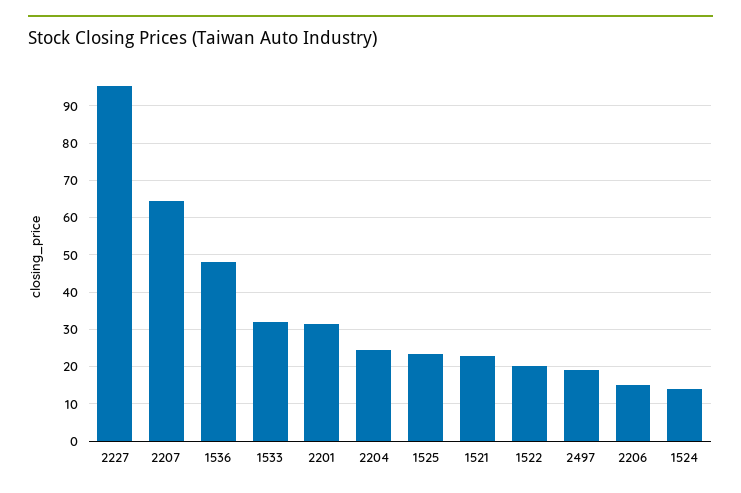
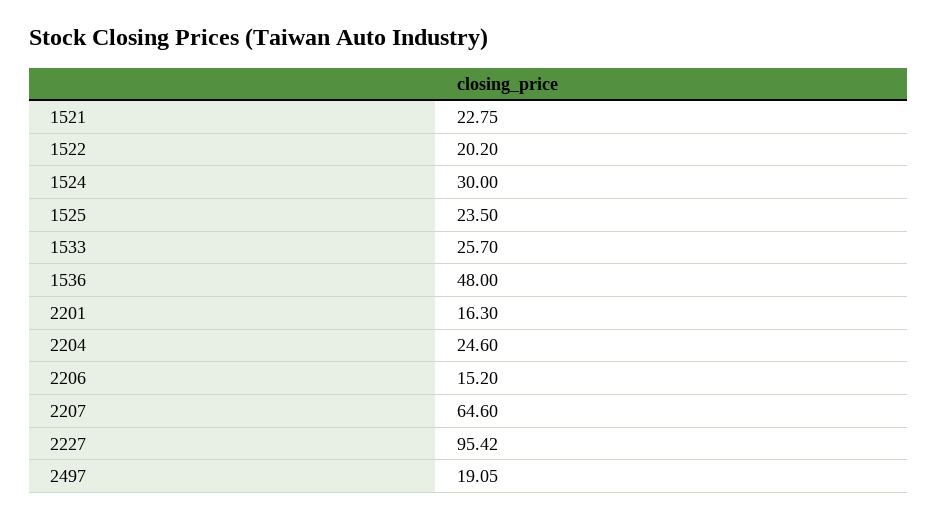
  {
    "2227": 95.42,
    "2207": 64.6,
    "1536": 48,
-   "1533": 32,
+   "1533": 25.7,
-   "2201": 32,
+   "2201": 16.3,
    "2204": 24.6,
    "1525": 23.5,
    "1521": 22.75,
    "1522": 20.2,
    "2497": 19.05,
    "2206": 15.2,
-   "1524": 14
+   "1524": 30
  }

